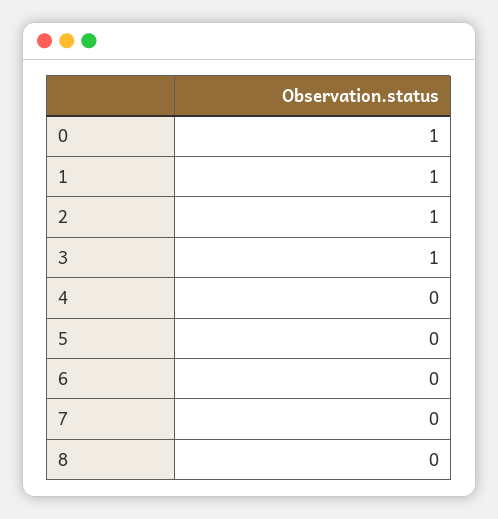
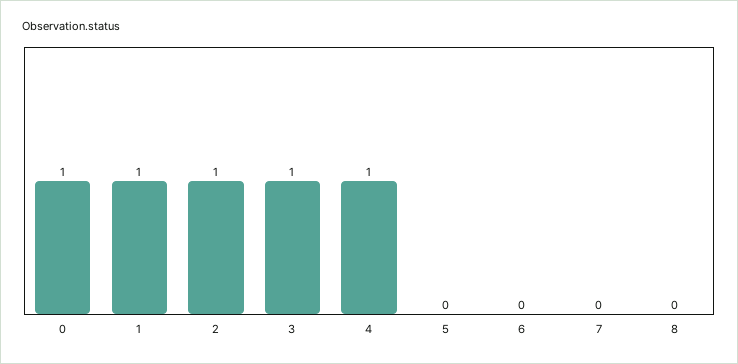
  {
    "0": 1,
    "1": 1,
    "2": 1,
    "3": 1,
-   "4": 0,
+   "4": 1,
    "5": 0,
    "6": 0,
    "7": 0,
    "8": 0
  }

